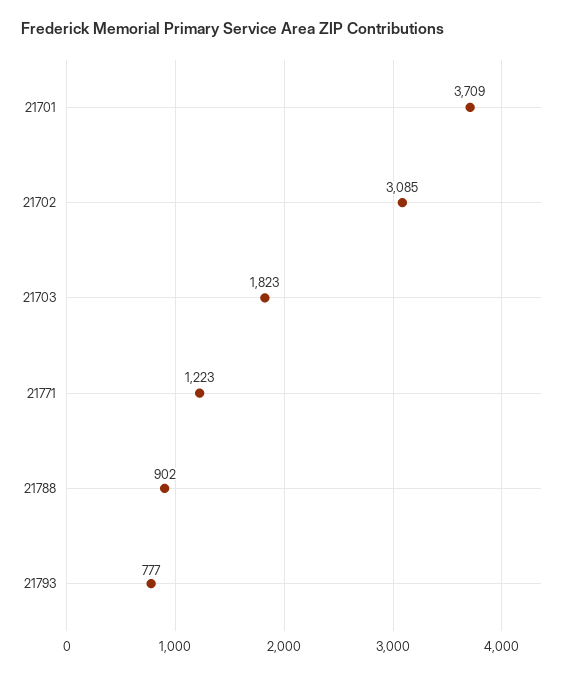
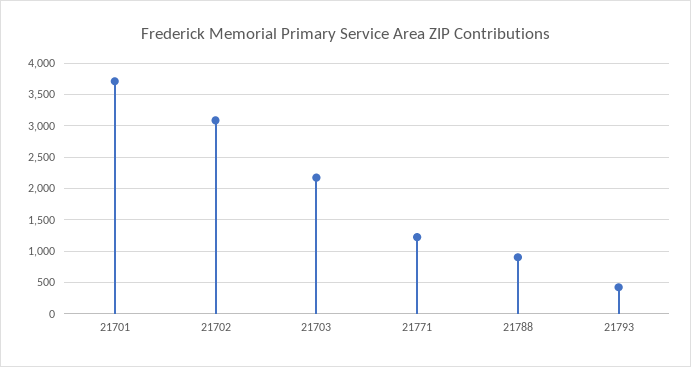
  {
    "21701": 3709,
    "21702": 3085,
-   "21703": 1823,
+   "21703": 2200,
    "21771": 1223,
    "21788": 902,
-   "21793": 777
+   "21793": 400
  }

